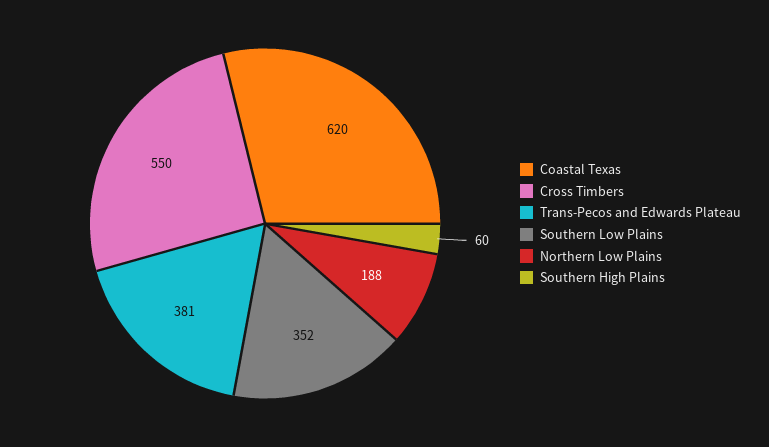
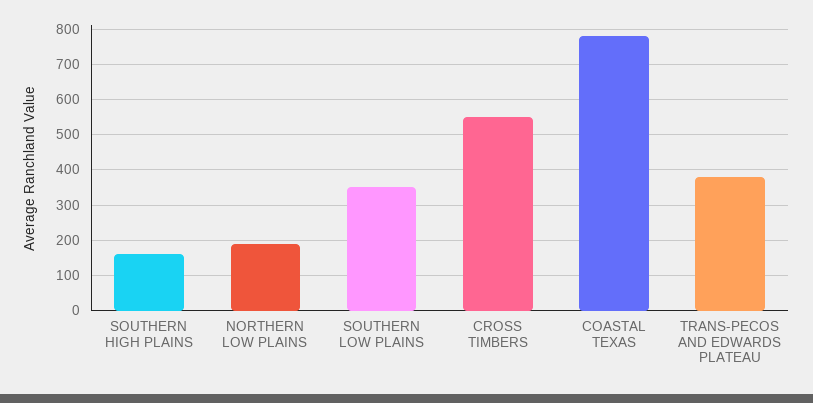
  {
-   "Coastal Texas": 620,
+   "Coastal Texas": 780,
    "Cross Timbers": 550,
    "Trans-Pecos and Edwards Plateau": 381,
    "Southern Low Plains": 352,
    "Northern Low Plains": 188,
-   "Southern High Plains": 60
+   "Southern High Plains": 160
  }

